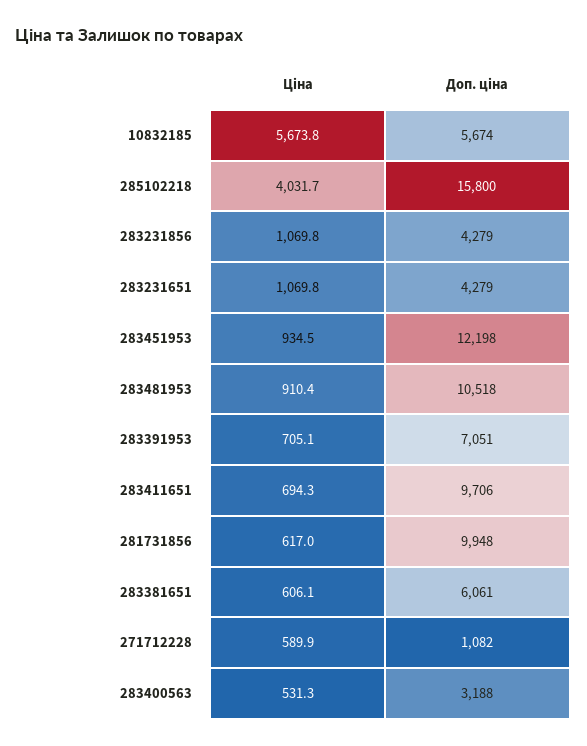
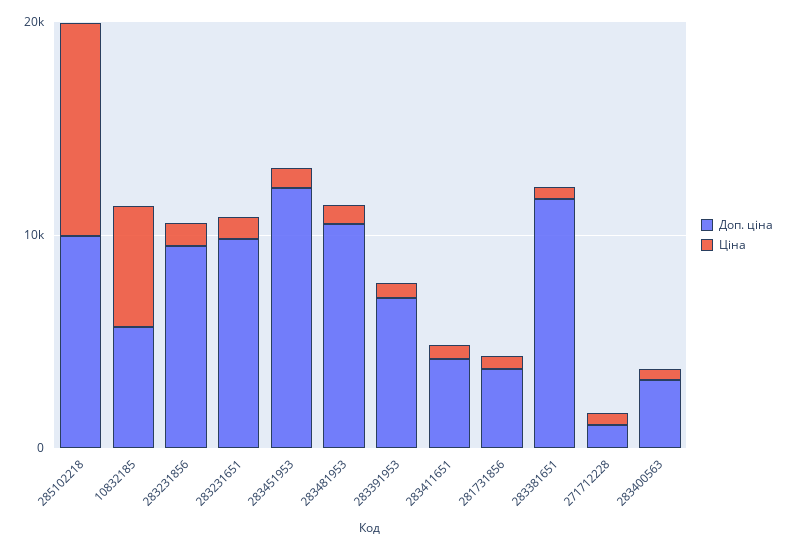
  {
    "Ціна": {
      "10832185": 5673.8,
-     "285102218": 4031.7,
+     "285102218": 10000,
      "283231856": 1069.8,
      "283231651": 1069.8,
      "283451953": 934.5,
      "283481953": 910.4,
      "283391953": 705.1,
      "283411651": 694.3,
      "281731856": 617,
      "283381651": 606.1,
      "271712228": 589.9,
      "283400563": 531.3
    },
    "Доп. ціна": {
      "10832185": 5674,
-     "285102218": 15800,
+     "285102218": 10000,
-     "283231856": 4279,
+     "283231856": 10000,
-     "283231651": 4279,
+     "283231651": 10000,
      "283451953": 12198,
      "283481953": 10518,
      "283391953": 7051,
-     "283411651": 9706,
+     "283411651": 4000,
-     "281731856": 9948,
+     "281731856": 4000,
-     "283381651": 6061,
+     "283381651": 12000,
      "271712228": 1082,
      "283400563": 3188
    }
  }

